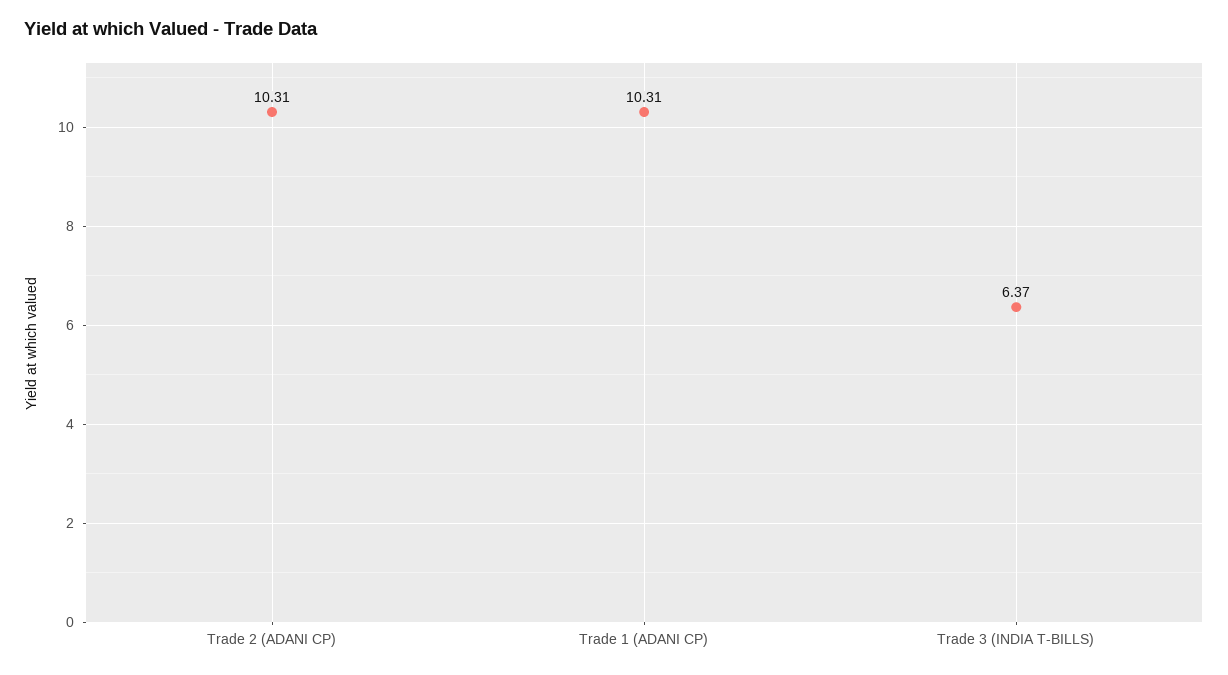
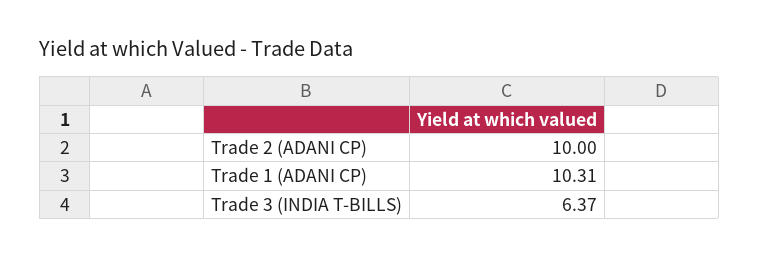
  {
-   "Trade 2 (ADANI CP)": 10.31,
+   "Trade 2 (ADANI CP)": 10,
    "Trade 1 (ADANI CP)": 10.31,
    "Trade 3 (INDIA T-BILLS)": 6.37
  }

